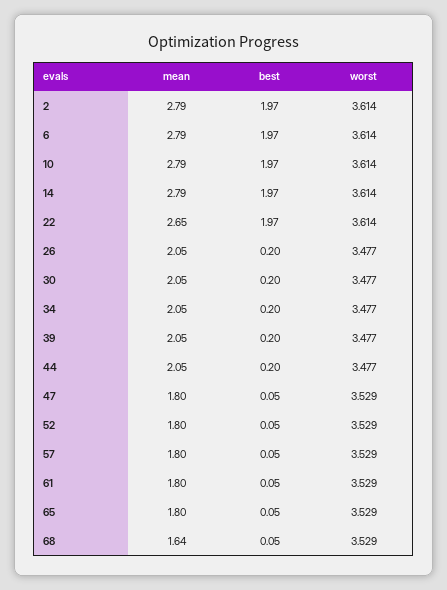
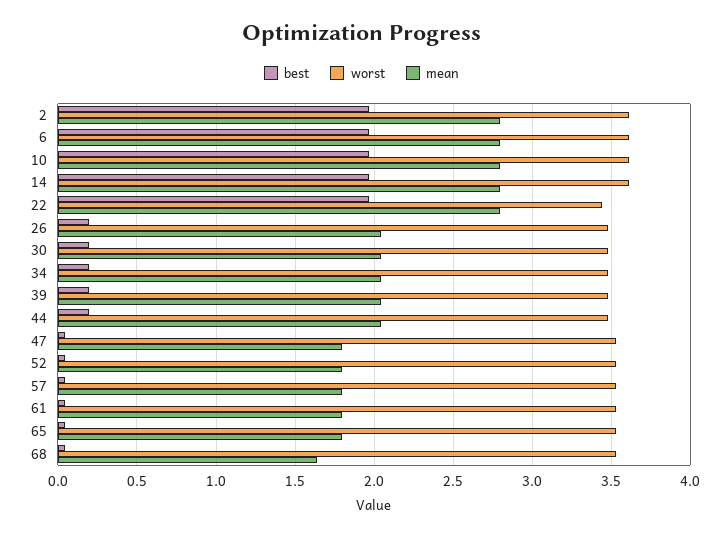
  {
    "mean": {
      "2": 2.79,
      "6": 2.79,
      "10": 2.79,
      "14": 2.79,
-     "22": 2.65,
+     "22": 2.8,
      "26": 2.05,
      "30": 2.05,
      "34": 2.05,
      "39": 2.05,
      "44": 2.05,
      "47": 1.8,
      "52": 1.8,
      "57": 1.8,
      "61": 1.8,
      "65": 1.8,
      "68": 1.64
    },
    "best": {
      "2": 1.97,
      "6": 1.97,
      "10": 1.97,
      "14": 1.97,
      "22": 1.97,
      "26": 0.2,
      "30": 0.2,
      "34": 0.2,
      "39": 0.2,
      "44": 0.2,
      "47": 0.05,
      "52": 0.05,
      "57": 0.05,
      "61": 0.05,
      "65": 0.05,
      "68": 0.05
    },
    "worst": {
      "2": 3.614,
      "6": 3.614,
      "10": 3.614,
      "14": 3.614,
-     "22": 3.614,
+     "22": 3.45,
      "26": 3.477,
      "30": 3.477,
      "34": 3.477,
      "39": 3.477,
      "44": 3.477,
      "47": 3.529,
      "52": 3.529,
      "57": 3.529,
      "61": 3.529,
      "65": 3.529,
      "68": 3.529
    }
  }

